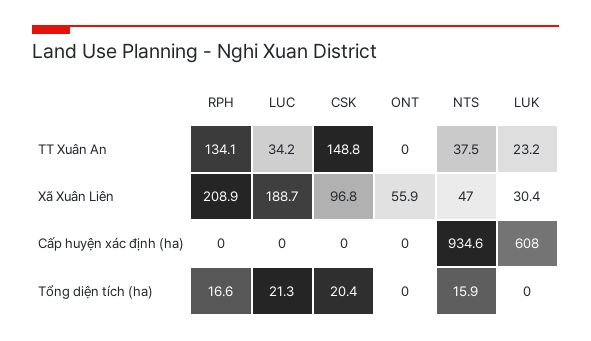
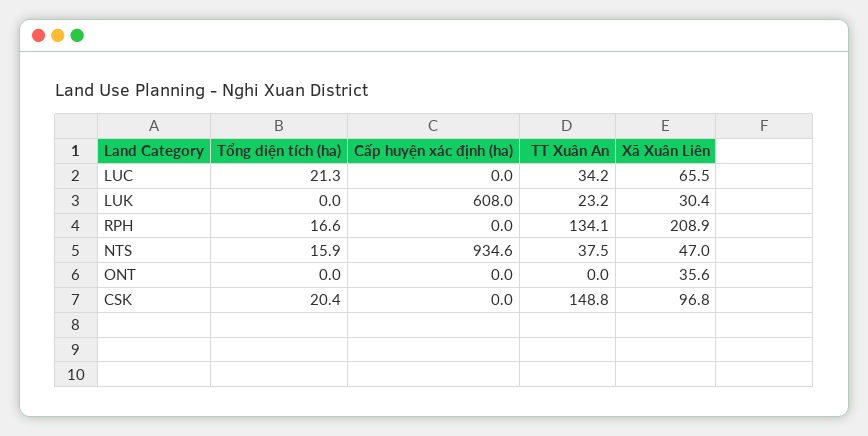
  {
    "RPH": {
      "TT Xuân An": 134.1,
      "Xã Xuân Liên": 208.9,
      "Cấp huyện xác định (ha)": 0,
      "Tổng diện tích (ha)": 16.6
    },
    "LUC": {
      "TT Xuân An": 34.2,
-     "Xã Xuân Liên": 188.7,
+     "Xã Xuân Liên": 65.5,
      "Cấp huyện xác định (ha)": 0,
      "Tổng diện tích (ha)": 21.3
    },
    "CSK": {
      "TT Xuân An": 148.8,
      "Xã Xuân Liên": 96.8,
      "Cấp huyện xác định (ha)": 0,
      "Tổng diện tích (ha)": 20.4
    },
    "ONT": {
      "TT Xuân An": 0,
-     "Xã Xuân Liên": 55.9,
+     "Xã Xuân Liên": 35.6,
      "Cấp huyện xác định (ha)": 0,
      "Tổng diện tích (ha)": 0
    },
    "NTS": {
      "TT Xuân An": 37.5,
      "Xã Xuân Liên": 47,
      "Cấp huyện xác định (ha)": 934.6,
      "Tổng diện tích (ha)": 15.9
    },
    "LUK": {
      "TT Xuân An": 23.2,
      "Xã Xuân Liên": 30.4,
      "Cấp huyện xác định (ha)": 608,
      "Tổng diện tích (ha)": 0
    }
  }

